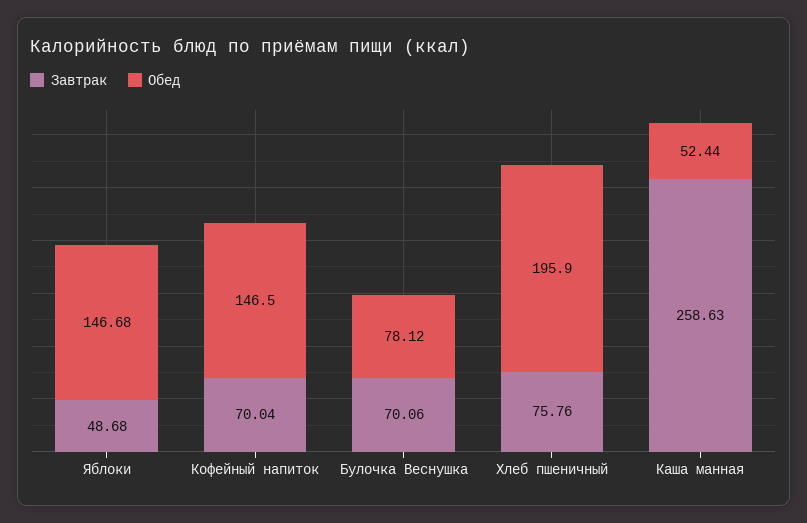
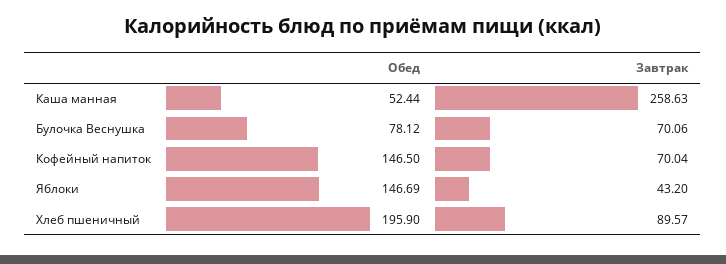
  {
    "Завтрак": {
-     "Яблоки": 48.68,
+     "Яблоки": 43.2,
      "Кофейный напиток": 70.04,
      "Булочка Веснушка": 70.06,
-     "Хлеб пшеничный": 75.76,
+     "Хлеб пшеничный": 89.57,
      "Каша манная": 258.63
    },
    "Обед": {
-     "Яблоки": 146.68,
+     "Яблоки": 146.69,
      "Кофейный напиток": 146.5,
      "Булочка Веснушка": 78.12,
      "Хлеб пшеничный": 195.9,
      "Каша манная": 52.44
    }
  }

